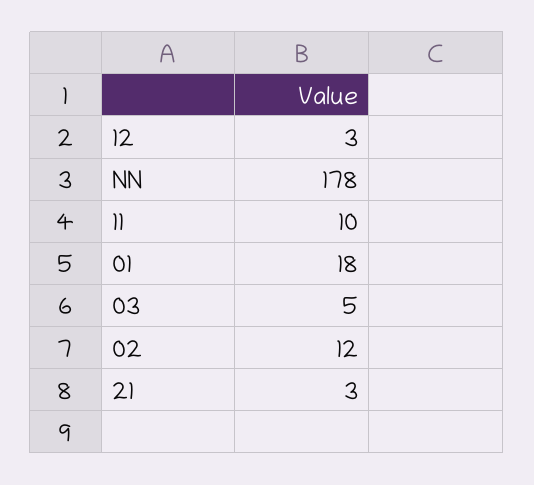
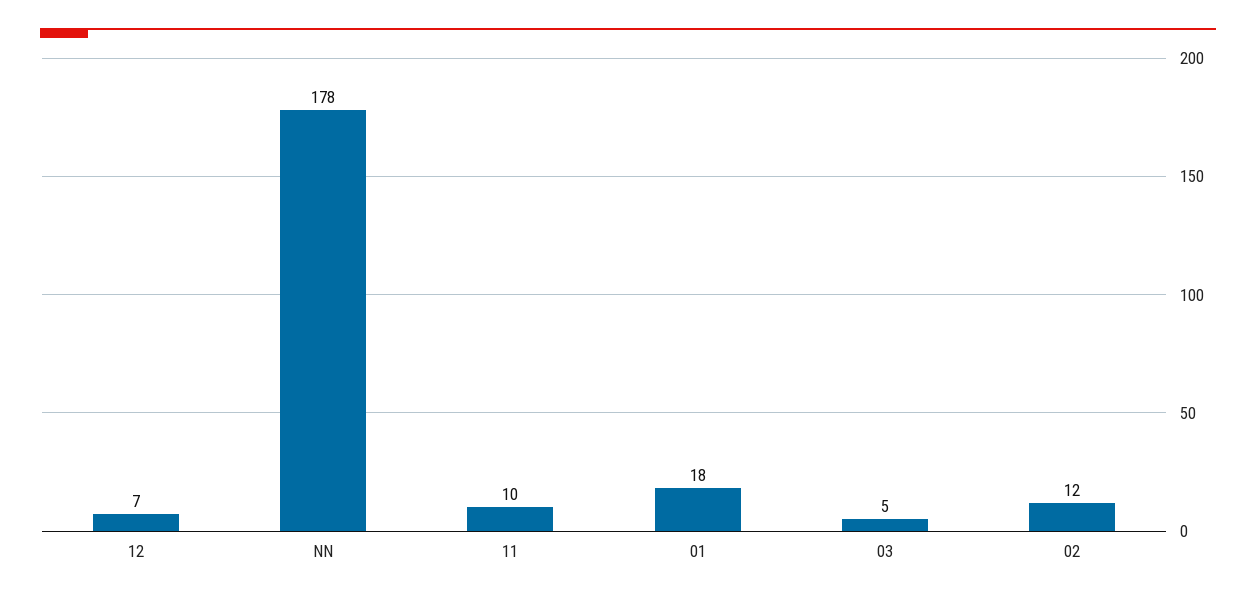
  {
-   "12": 3,
+   "12": 7,
    "NN": 178,
    "11": 10,
    "01": 18,
    "03": 5,
-   "02": 12,
+   "02": 12
-   "21": 3
  }

